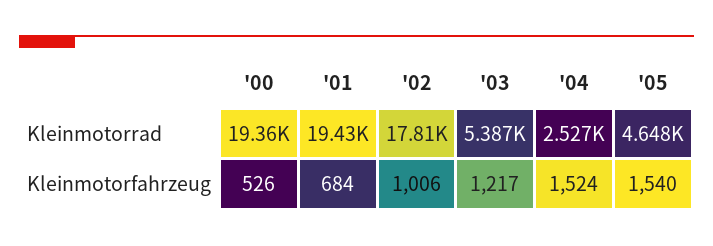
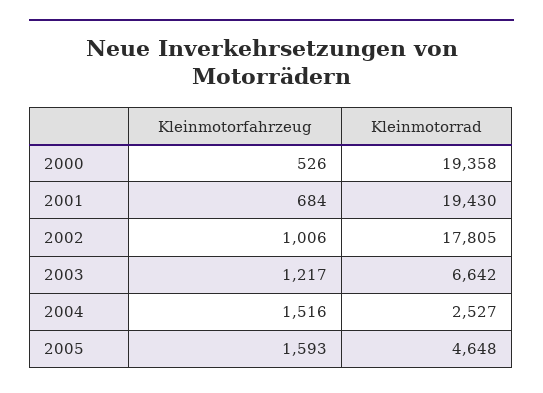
  {
    "'00": {
      "Kleinmotorrad": 19358,
      "Kleinmotorfahrzeug": 526
    },
    "'01": {
      "Kleinmotorrad": 19430,
      "Kleinmotorfahrzeug": 684
    },
    "'02": {
      "Kleinmotorrad": 17805,
      "Kleinmotorfahrzeug": 1006
    },
    "'03": {
-     "Kleinmotorrad": 5387,
+     "Kleinmotorrad": 6642,
      "Kleinmotorfahrzeug": 1217
    },
    "'04": {
      "Kleinmotorrad": 2527,
-     "Kleinmotorfahrzeug": 1524
+     "Kleinmotorfahrzeug": 1516
    },
    "'05": {
      "Kleinmotorrad": 4648,
-     "Kleinmotorfahrzeug": 1540
+     "Kleinmotorfahrzeug": 1593
    }
  }

